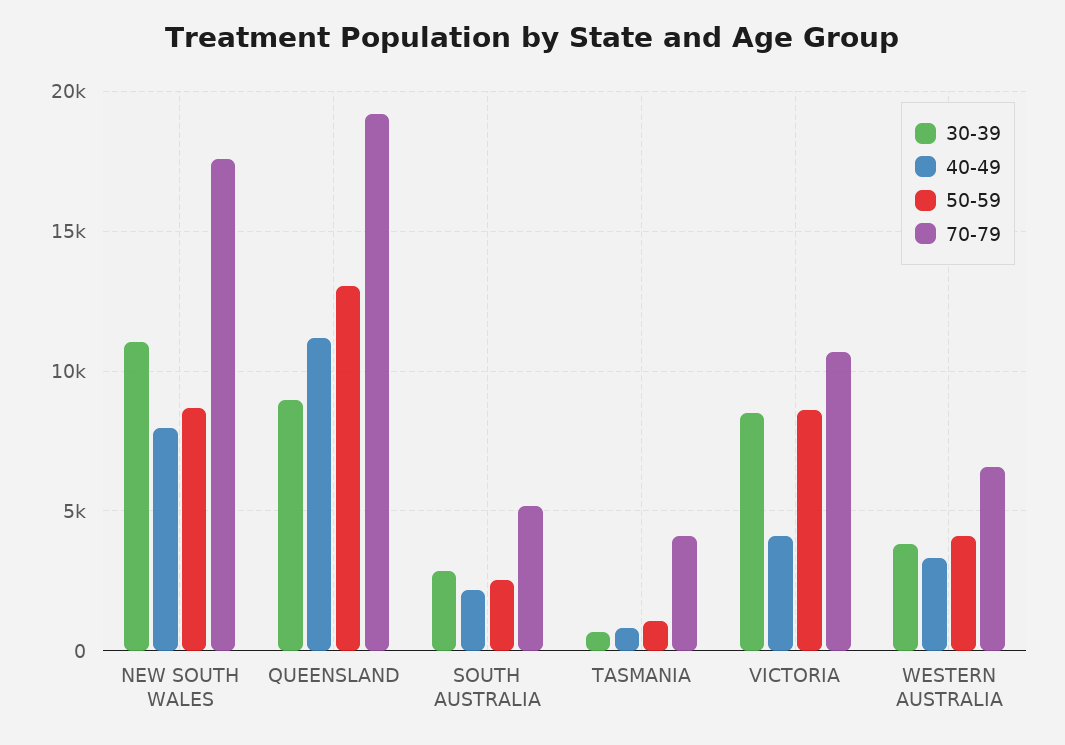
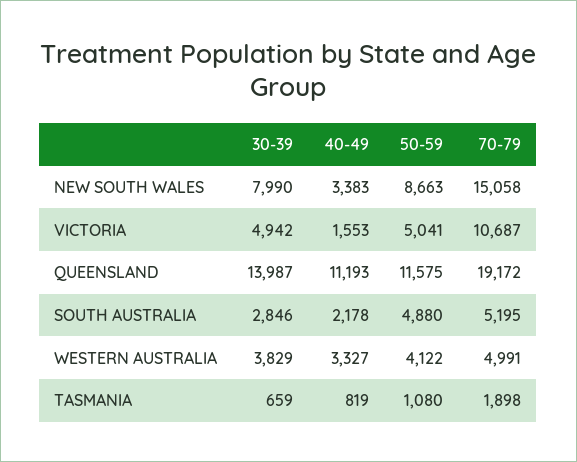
  {
    "30-39": {
-     "NEW SOUTH WALES": 11000,
+     "NEW SOUTH WALES": 7990,
-     "QUEENSLAND": 9000,
+     "QUEENSLAND": 13987,
      "SOUTH AUSTRALIA": 2846,
      "TASMANIA": 659,
-     "VICTORIA": 8500,
+     "VICTORIA": 4942,
      "WESTERN AUSTRALIA": 3829
    },
    "40-49": {
-     "NEW SOUTH WALES": 8000,
+     "NEW SOUTH WALES": 3383,
      "QUEENSLAND": 11193,
      "SOUTH AUSTRALIA": 2178,
      "TASMANIA": 819,
-     "VICTORIA": 4000,
+     "VICTORIA": 1553,
      "WESTERN AUSTRALIA": 3327
    },
    "50-59": {
      "NEW SOUTH WALES": 8663,
-     "QUEENSLAND": 13000,
+     "QUEENSLAND": 11575,
-     "SOUTH AUSTRALIA": 2500,
+     "SOUTH AUSTRALIA": 4880,
      "TASMANIA": 1080,
-     "VICTORIA": 8500,
+     "VICTORIA": 5041,
      "WESTERN AUSTRALIA": 4122
    },
    "70-79": {
-     "NEW SOUTH WALES": 17500,
+     "NEW SOUTH WALES": 15058,
      "QUEENSLAND": 19172,
      "SOUTH AUSTRALIA": 5195,
-     "TASMANIA": 4000,
+     "TASMANIA": 1898,
      "VICTORIA": 10687,
-     "WESTERN AUSTRALIA": 6500
+     "WESTERN AUSTRALIA": 4991
    }
  }

